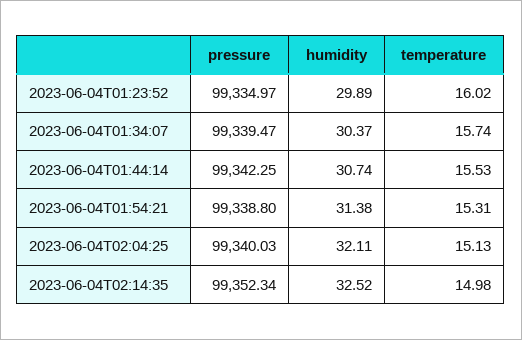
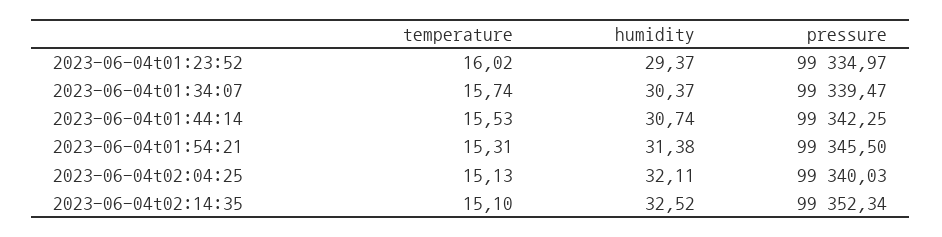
  {
    "pressure": {
      "2023-06-04T01:23:52": 99334.97,
      "2023-06-04T01:34:07": 99339.47,
      "2023-06-04T01:44:14": 99342.25,
-     "2023-06-04T01:54:21": 99338.8,
+     "2023-06-04T01:54:21": 99345.5,
      "2023-06-04T02:04:25": 99340.03,
      "2023-06-04T02:14:35": 99352.34
    },
    "humidity": {
-     "2023-06-04T01:23:52": 29.89,
+     "2023-06-04T01:23:52": 29.37,
      "2023-06-04T01:34:07": 30.37,
      "2023-06-04T01:44:14": 30.74,
      "2023-06-04T01:54:21": 31.38,
      "2023-06-04T02:04:25": 32.11,
      "2023-06-04T02:14:35": 32.52
    },
    "temperature": {
      "2023-06-04T01:23:52": 16.02,
      "2023-06-04T01:34:07": 15.74,
      "2023-06-04T01:44:14": 15.53,
      "2023-06-04T01:54:21": 15.31,
      "2023-06-04T02:04:25": 15.13,
-     "2023-06-04T02:14:35": 14.98
+     "2023-06-04T02:14:35": 15.1
    }
  }

